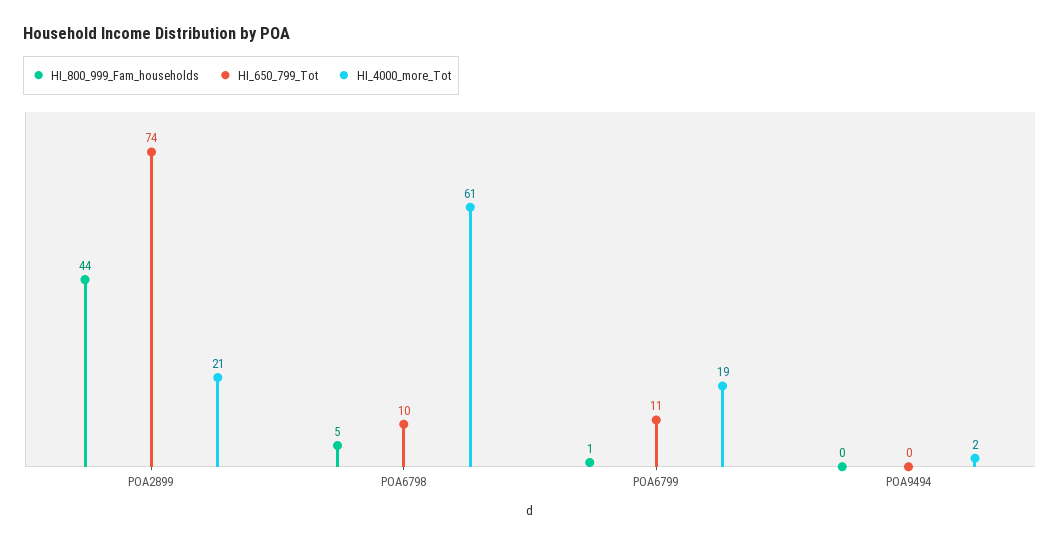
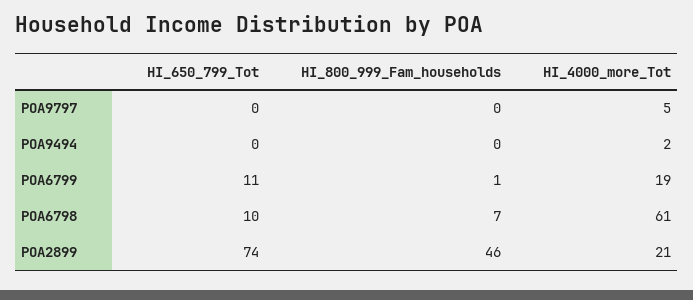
  {
    "HI_800_999_Fam_households": {
-     "POA2899": 44,
+     "POA2899": 46,
-     "POA6798": 5,
+     "POA6798": 7,
      "POA6799": 1,
-     "POA9494": 0
+     "POA9494": 0,
+     "POA9797": 0
    },
    "HI_650_799_Tot": {
      "POA2899": 74,
      "POA6798": 10,
      "POA6799": 11,
-     "POA9494": 0
+     "POA9494": 0,
+     "POA9797": 0
    },
    "HI_4000_more_Tot": {
      "POA2899": 21,
      "POA6798": 61,
      "POA6799": 19,
-     "POA9494": 2
+     "POA9494": 2,
+     "POA9797": 5
    }
  }

